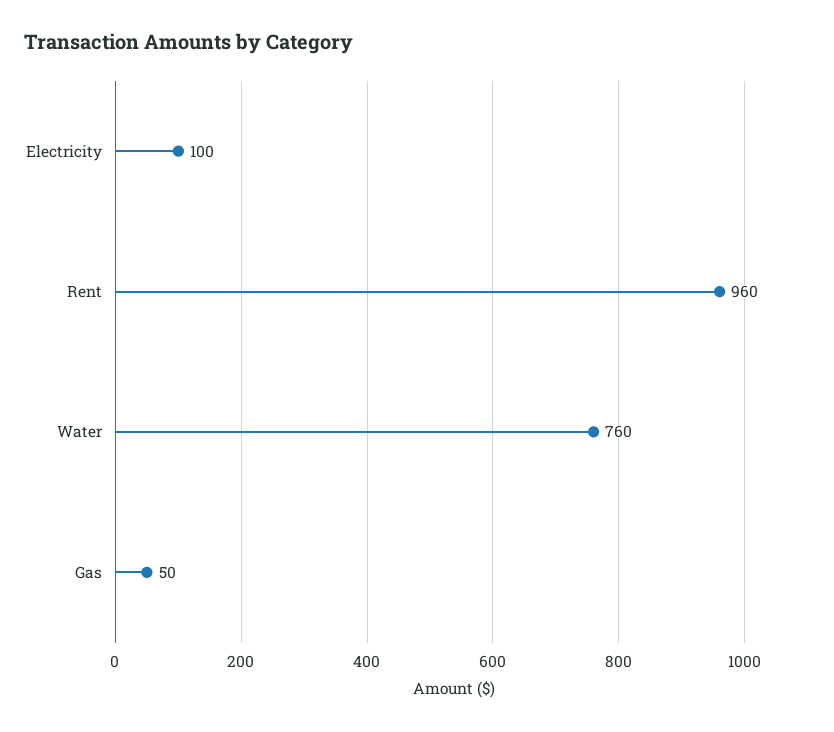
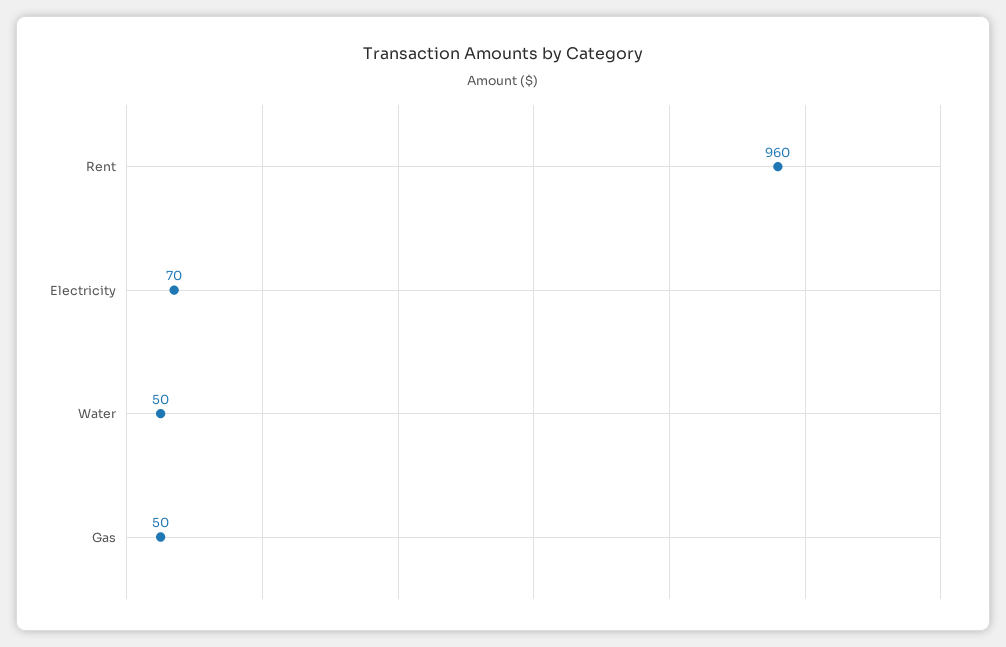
  {
-   "Electricity": 100,
+   "Electricity": 70,
    "Rent": 960,
-   "Water": 760,
+   "Water": 50,
    "Gas": 50
  }

